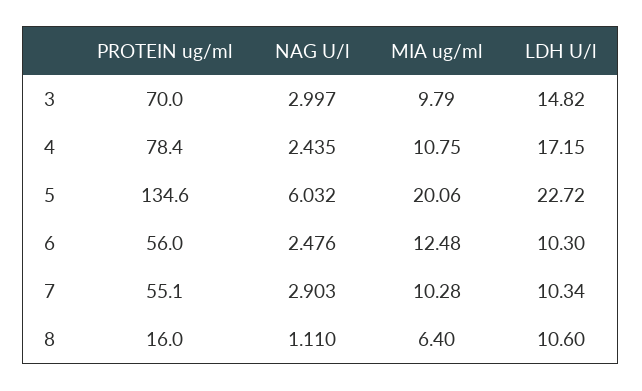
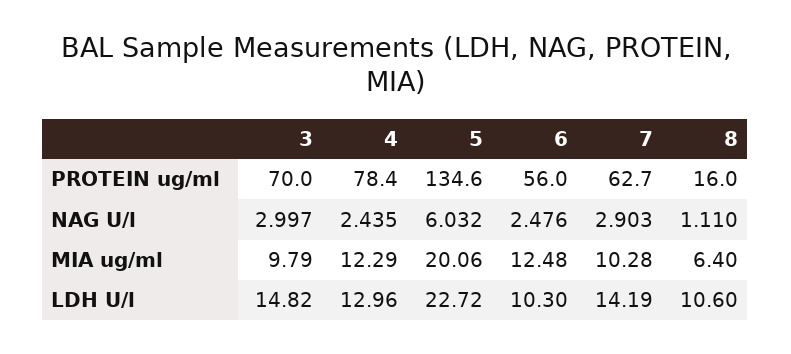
  {
    "PROTEIN ug/ml": {
      "3": 70,
      "4": 78.4,
      "5": 134.6,
      "6": 56,
-     "7": 55.1,
+     "7": 62.7,
      "8": 16
    },
    "NAG U/l": {
      "3": 2.997,
      "4": 2.435,
      "5": 6.032,
      "6": 2.476,
      "7": 2.903,
      "8": 1.11
    },
    "MIA ug/ml": {
      "3": 9.79,
-     "4": 10.75,
+     "4": 12.29,
      "5": 20.06,
      "6": 12.48,
      "7": 10.28,
      "8": 6.4
    },
    "LDH U/l": {
      "3": 14.82,
-     "4": 17.15,
+     "4": 12.96,
      "5": 22.72,
      "6": 10.3,
-     "7": 10.34,
+     "7": 14.19,
      "8": 10.6
    }
  }

